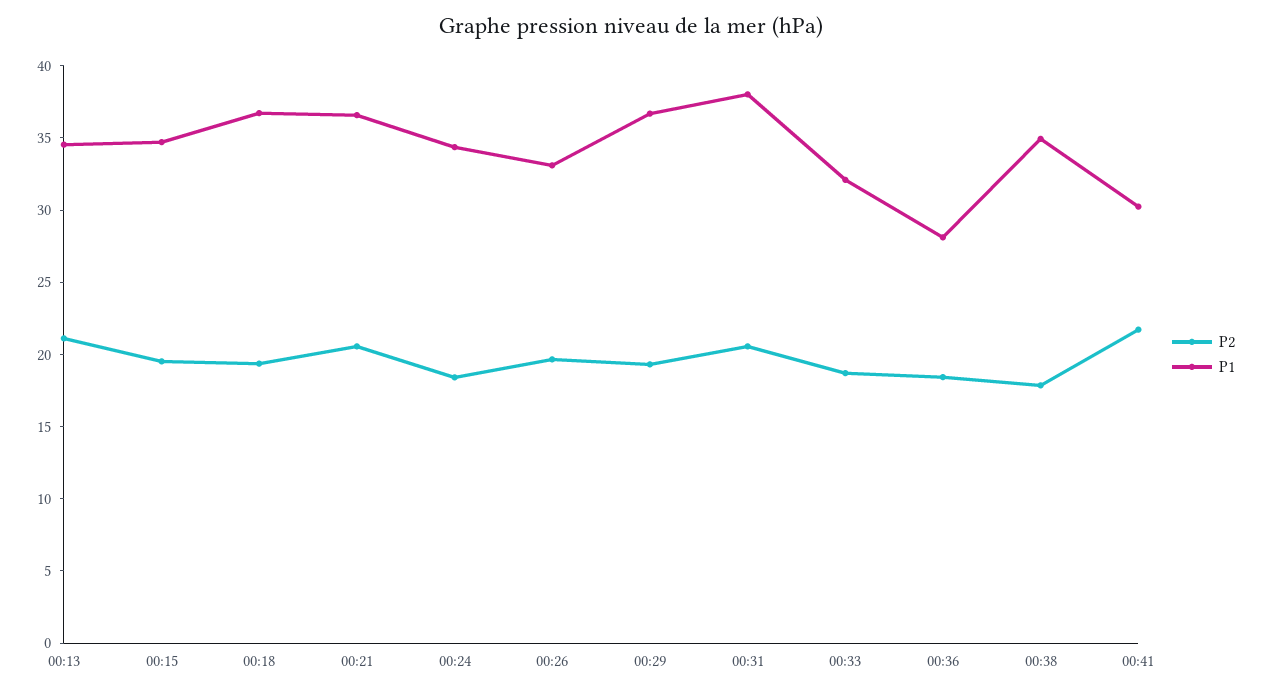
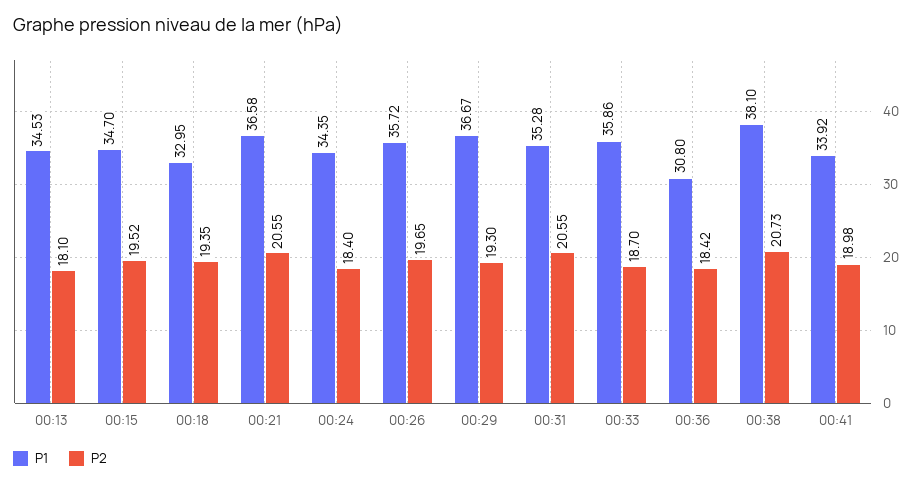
  {
    "P2": {
-     "00:13": 21,
+     "00:13": 18.1,
      "00:15": 19.52,
      "00:18": 19.35,
      "00:21": 20.55,
      "00:24": 18.4,
      "00:26": 19.65,
      "00:29": 19.3,
      "00:31": 20.55,
      "00:33": 18.7,
      "00:36": 18.42,
-     "00:38": 18,
+     "00:38": 20.73,
-     "00:41": 22
+     "00:41": 18.98
    },
    "P1": {
      "00:13": 34.53,
      "00:15": 34.7,
-     "00:18": 37,
+     "00:18": 32.95,
      "00:21": 36.58,
      "00:24": 34.35,
-     "00:26": 33,
+     "00:26": 35.72,
      "00:29": 36.67,
-     "00:31": 38,
+     "00:31": 35.28,
-     "00:33": 32,
+     "00:33": 35.86,
-     "00:36": 28,
+     "00:36": 30.8,
-     "00:38": 35,
+     "00:38": 38.1,
-     "00:41": 30
+     "00:41": 33.92
    }
  }

